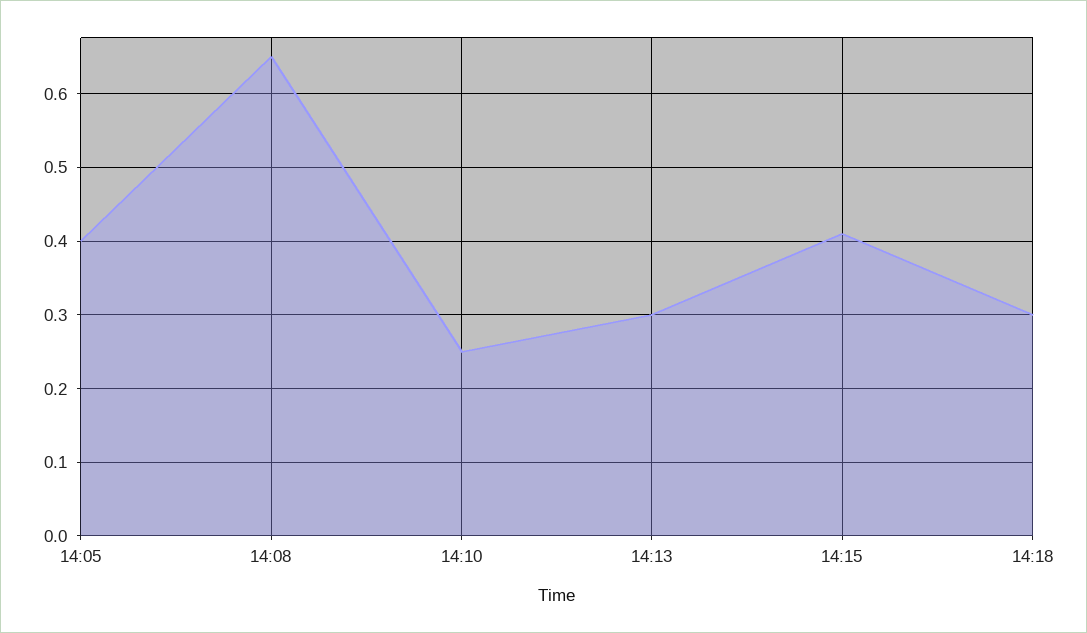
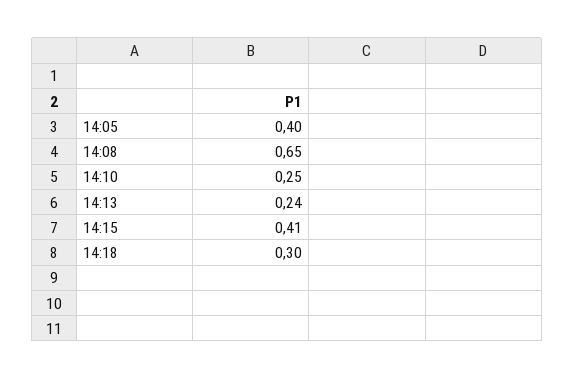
  {
    "14:05": 0.4,
    "14:08": 0.65,
    "14:10": 0.25,
-   "14:13": 0.3,
+   "14:13": 0.24,
    "14:15": 0.41,
    "14:18": 0.3
  }

